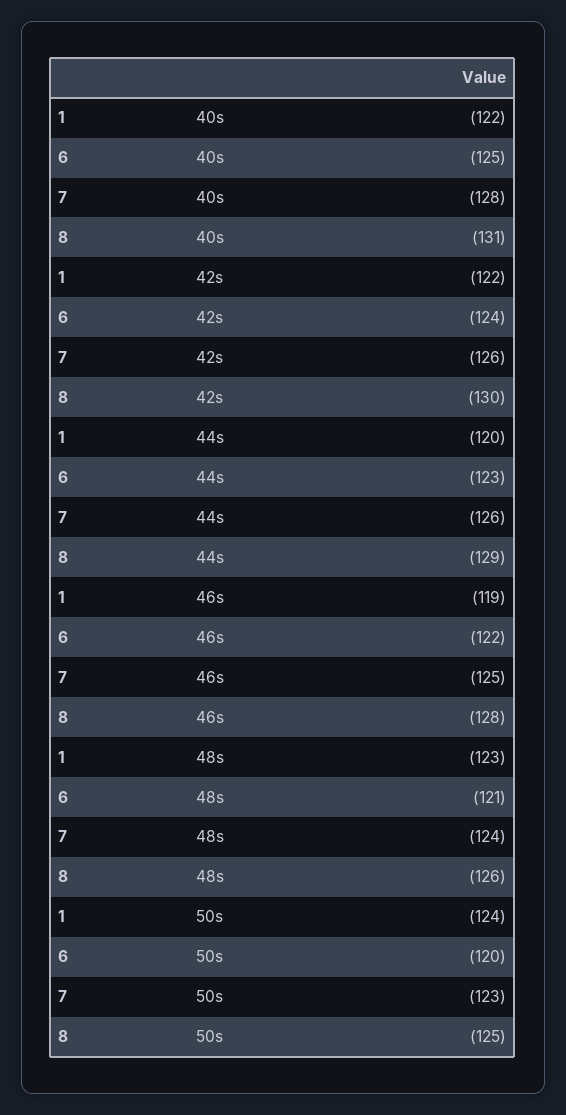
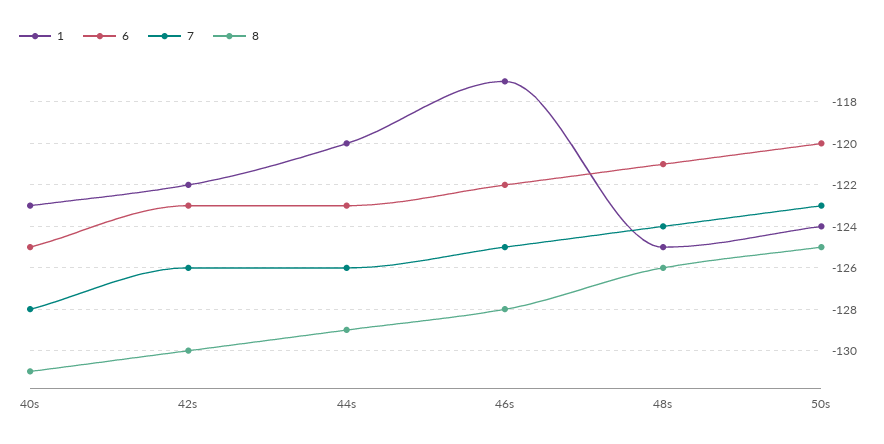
  {
    "1": {
-     "40s": -122,
+     "40s": -123,
      "42s": -122,
      "44s": -120,
-     "46s": -119,
+     "46s": -117,
-     "48s": -123,
+     "48s": -125,
      "50s": -124
    },
    "6": {
      "40s": -125,
-     "42s": -124,
+     "42s": -123,
      "44s": -123,
      "46s": -122,
      "48s": -121,
      "50s": -120
    },
    "7": {
      "40s": -128,
      "42s": -126,
      "44s": -126,
      "46s": -125,
      "48s": -124,
      "50s": -123
    },
    "8": {
      "40s": -131,
      "42s": -130,
      "44s": -129,
      "46s": -128,
      "48s": -126,
      "50s": -125
    }
  }

